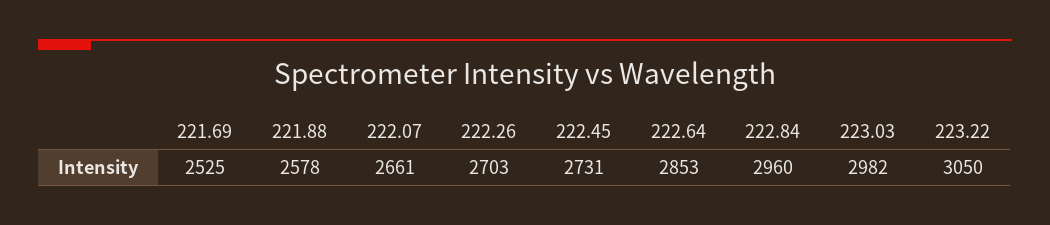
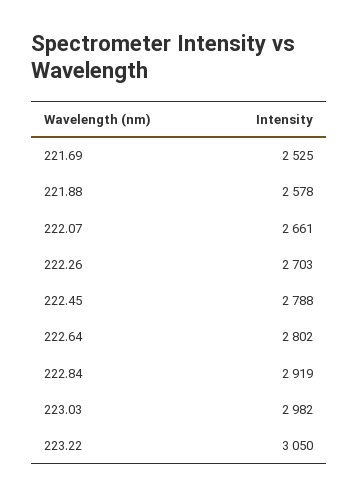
  {
    "221.69": 2525,
    "221.88": 2578,
    "222.07": 2661,
    "222.26": 2703,
-   "222.45": 2731,
+   "222.45": 2788,
-   "222.64": 2853,
+   "222.64": 2802,
-   "222.84": 2960,
+   "222.84": 2919,
    "223.03": 2982,
    "223.22": 3050
  }

